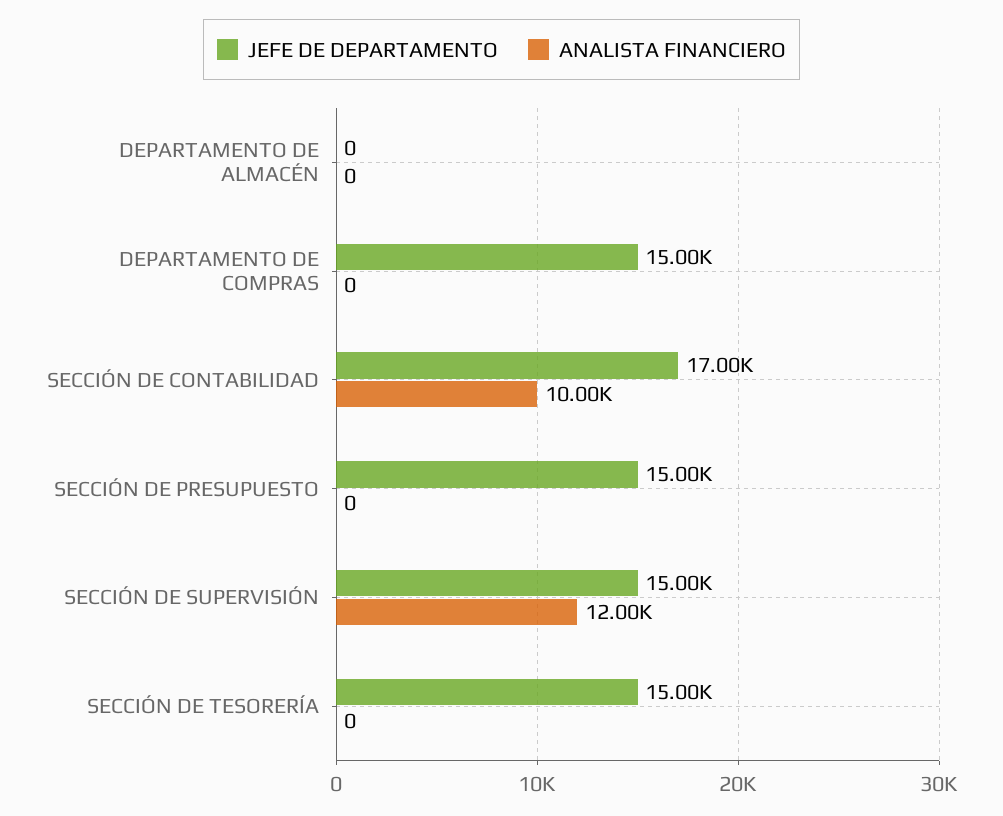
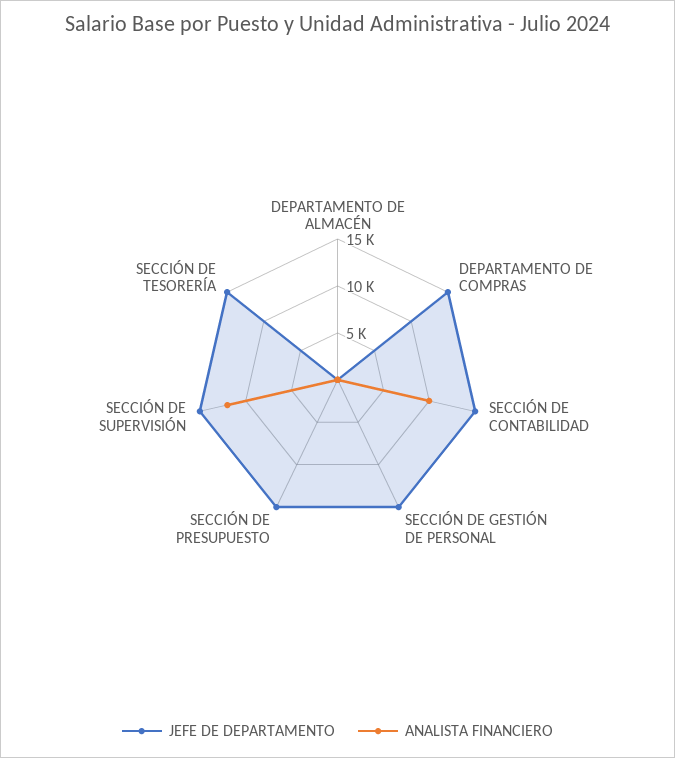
  {
    "JEFE DE DEPARTAMENTO": {
      "DEPARTAMENTO DE ALMACÉN": 0,
      "DEPARTAMENTO DE COMPRAS": 15000,
-     "SECCIÓN DE CONTABILIDAD": 17000,
+     "SECCIÓN DE CONTABILIDAD": 15000,
      "SECCIÓN DE PRESUPUESTO": 15000,
      "SECCIÓN DE SUPERVISIÓN": 15000,
-     "SECCIÓN DE TESORERÍA": 15000
+     "SECCIÓN DE TESORERÍA": 15000,
+     "SECCIÓN DE GESTIÓN DE PERSONAL": 15000
    },
    "ANALISTA FINANCIERO": {
      "DEPARTAMENTO DE ALMACÉN": 0,
      "DEPARTAMENTO DE COMPRAS": 0,
      "SECCIÓN DE CONTABILIDAD": 10000,
      "SECCIÓN DE PRESUPUESTO": 0,
      "SECCIÓN DE SUPERVISIÓN": 12000,
-     "SECCIÓN DE TESORERÍA": 0
+     "SECCIÓN DE TESORERÍA": 0,
+     "SECCIÓN DE GESTIÓN DE PERSONAL": 0
    }
  }

